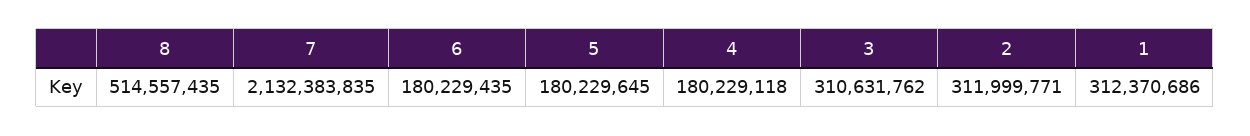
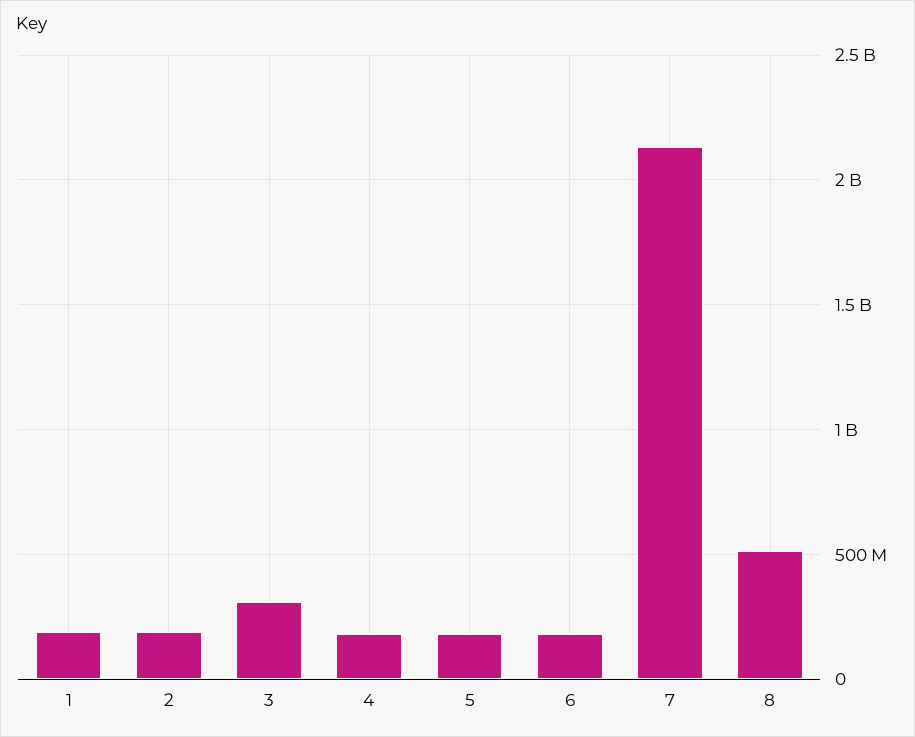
  {
    "8": 514557435,
    "7": 2132383835,
    "6": 180229435,
    "5": 180229645,
    "4": 180229118,
    "3": 310631762,
-   "2": 311999771,
+   "2": 200000000,
-   "1": 312370686
+   "1": 200000000
  }

